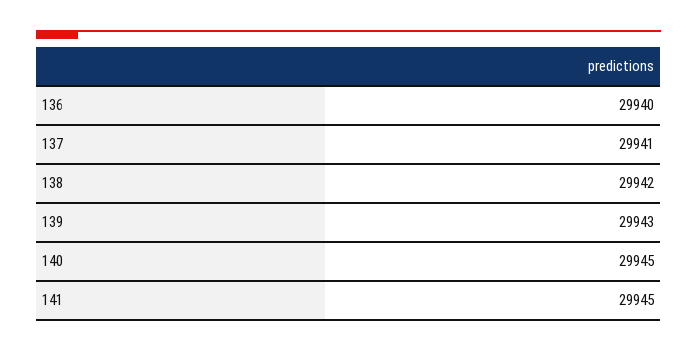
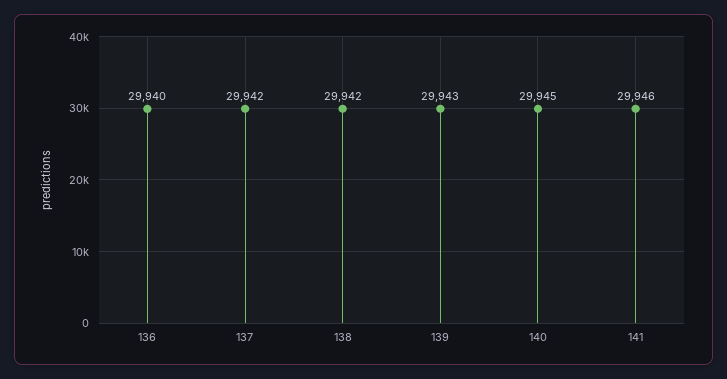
  {
    "136": 29940,
-   "137": 29941,
+   "137": 29942,
    "138": 29942,
    "139": 29943,
    "140": 29945,
-   "141": 29945
+   "141": 29946
  }

